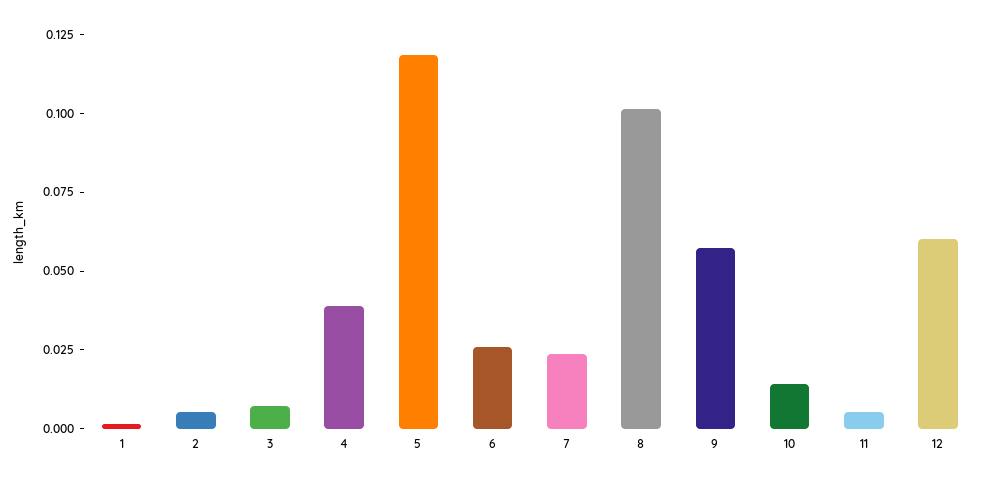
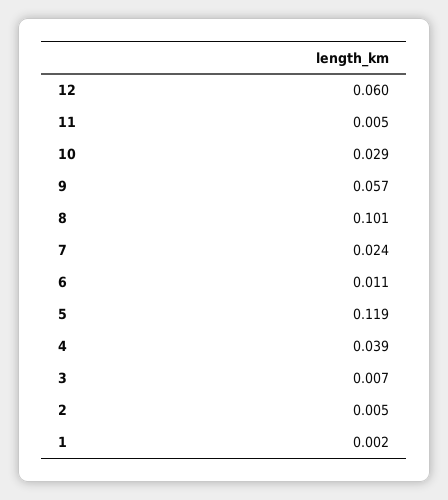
  {
    "1": 0.002,
    "2": 0.005,
    "3": 0.007,
    "4": 0.039,
    "5": 0.119,
-   "6": 0.025,
+   "6": 0.011,
    "7": 0.024,
    "8": 0.101,
    "9": 0.057,
-   "10": 0.015,
+   "10": 0.029,
    "11": 0.005,
    "12": 0.06
  }

